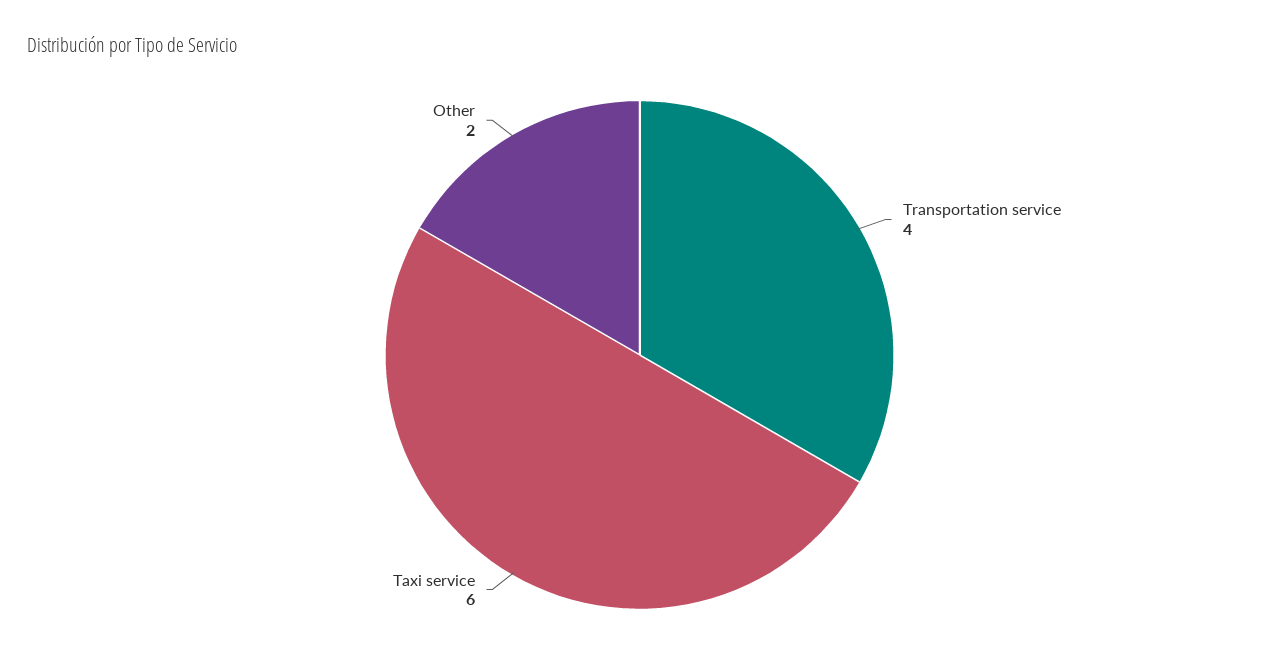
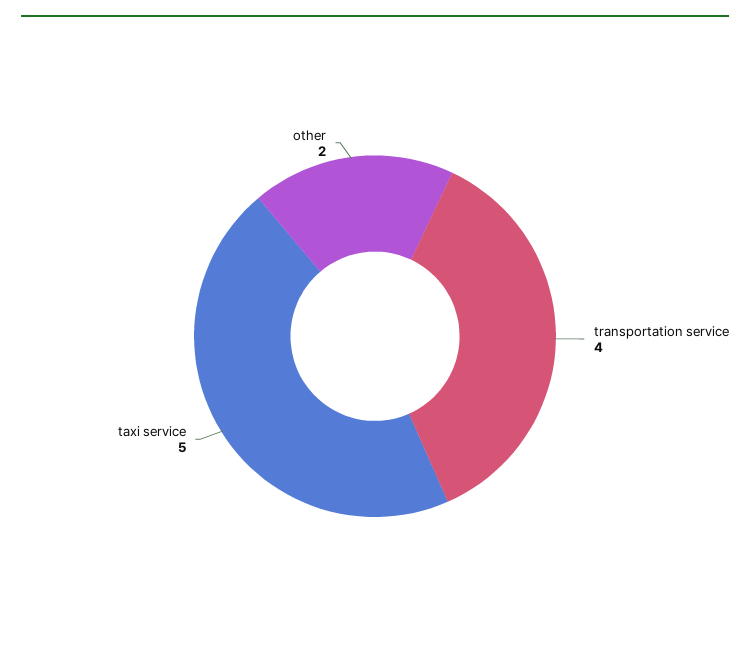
  {
    "Transportation service": 4,
-   "Taxi service": 6,
+   "Taxi service": 5,
    "Other": 2
  }

